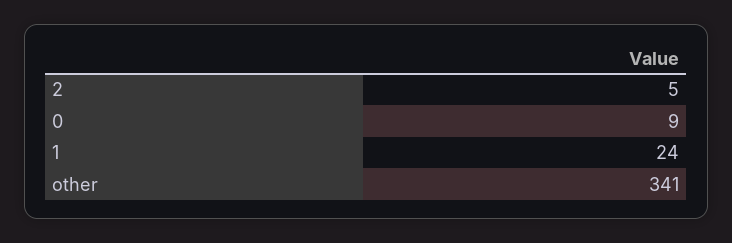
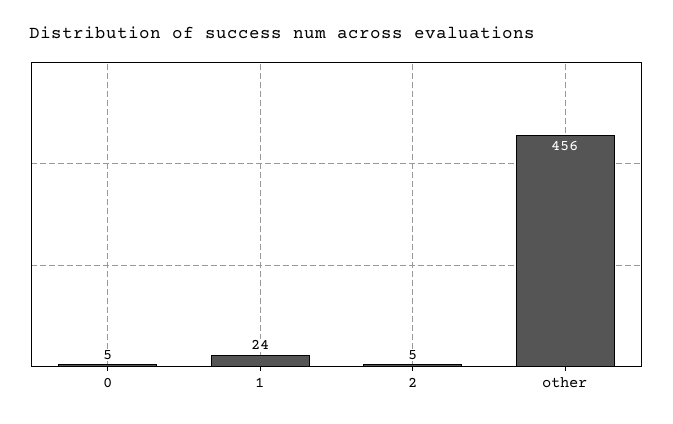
  {
    "2": 5,
-   "0": 9,
+   "0": 5,
    "1": 24,
-   "other": 341
+   "other": 456
  }

